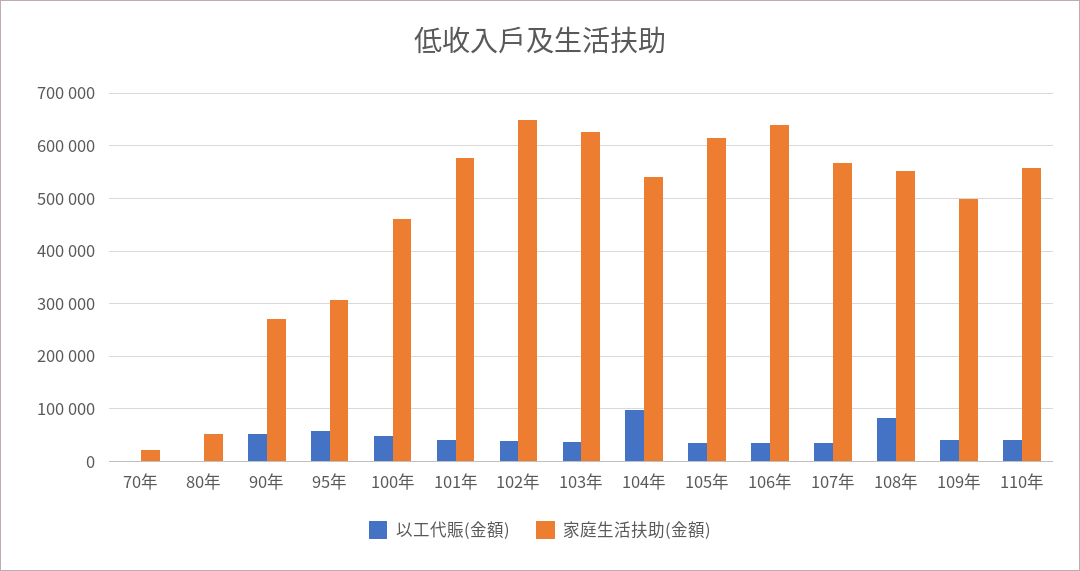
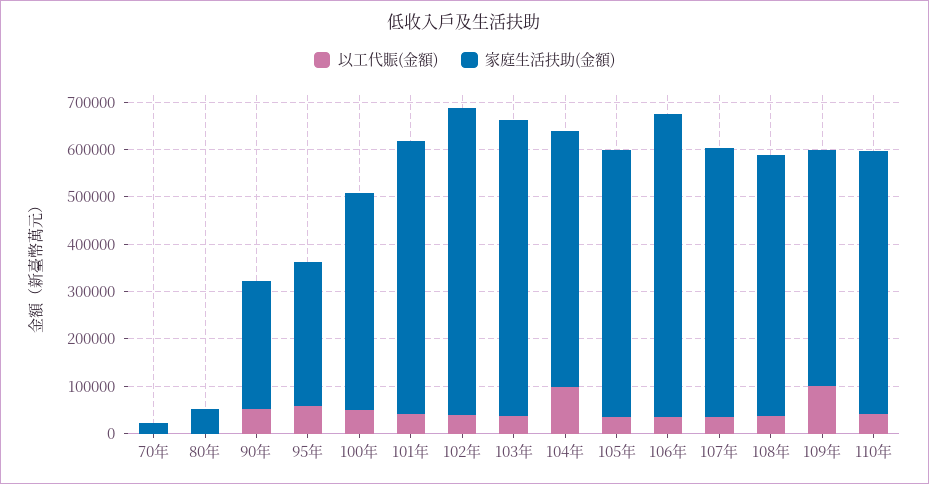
  {
    "以工代賑(金額)": {
      "70年": 0,
      "80年": 0,
      "90年": 60000,
      "95年": 60000,
      "100年": 40000,
      "101年": 40000,
      "102年": 40000,
      "103年": 40000,
      "104年": 100000,
      "105年": 40000,
      "106年": 40000,
      "107年": 40000,
-     "108年": 80000,
+     "108年": 40000,
-     "109年": 40000,
+     "109年": 100000,
      "110年": 40000
    },
    "家庭生活扶助(金額)": {
      "70年": 20000,
      "80年": 60000,
      "90年": 280000,
      "95年": 300000,
      "100年": 460000,
      "101年": 580000,
      "102年": 640000,
      "103年": 620000,
      "104年": 540000,
-     "105年": 620000,
+     "105年": 560000,
      "106年": 640000,
      "107年": 560000,
      "108年": 560000,
      "109年": 500000,
      "110年": 560000
    }
  }

